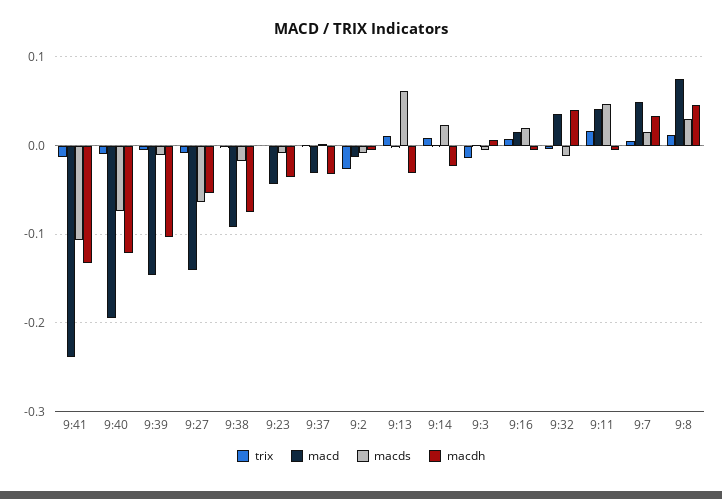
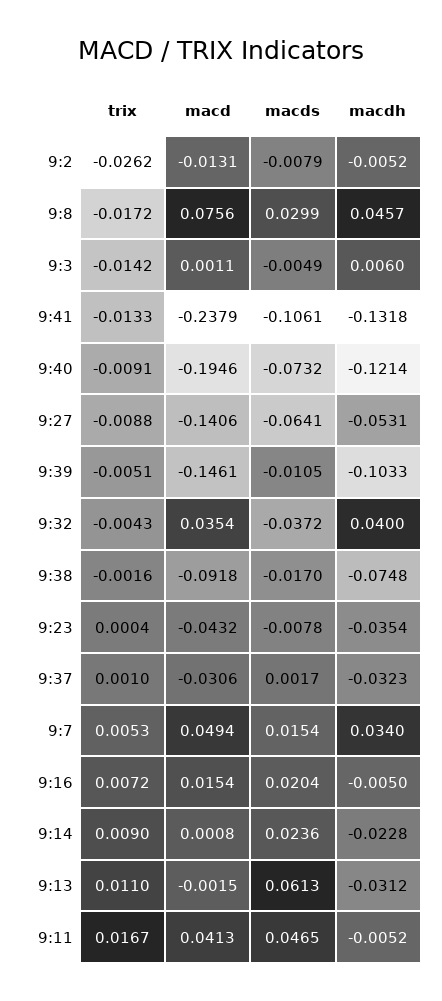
  {
    "trix": {
      "9:41": -0.0133,
      "9:40": -0.0091,
      "9:39": -0.0051,
      "9:27": -0.0088,
      "9:38": -0.0016,
      "9:23": 0.0004,
      "9:37": 0.001,
      "9:2": -0.0262,
      "9:13": 0.011,
      "9:14": 0.009,
      "9:3": -0.0142,
      "9:16": 0.0072,
      "9:32": -0.0043,
      "9:11": 0.0167,
      "9:7": 0.0053,
-     "9:8": 0.01
+     "9:8": -0.0172
    },
    "macd": {
      "9:41": -0.2379,
      "9:40": -0.1946,
      "9:39": -0.1461,
      "9:27": -0.1406,
      "9:38": -0.0918,
      "9:23": -0.0432,
      "9:37": -0.0306,
      "9:2": -0.0131,
      "9:13": -0.0015,
      "9:14": 0.0008,
      "9:3": 0.0011,
      "9:16": 0.0154,
      "9:32": 0.0354,
      "9:11": 0.0413,
      "9:7": 0.0494,
      "9:8": 0.0756
    },
    "macds": {
      "9:41": -0.1061,
      "9:40": -0.0732,
      "9:39": -0.0105,
      "9:27": -0.0641,
      "9:38": -0.017,
      "9:23": -0.0078,
      "9:37": 0.0017,
      "9:2": -0.0079,
      "9:13": 0.0613,
      "9:14": 0.0236,
      "9:3": -0.0049,
      "9:16": 0.0204,
-     "9:32": -0.01,
+     "9:32": -0.0372,
      "9:11": 0.0465,
      "9:7": 0.0154,
      "9:8": 0.0299
    },
    "macdh": {
      "9:41": -0.1318,
      "9:40": -0.1214,
      "9:39": -0.1033,
      "9:27": -0.0531,
      "9:38": -0.0748,
      "9:23": -0.0354,
      "9:37": -0.0323,
      "9:2": -0.0052,
      "9:13": -0.0312,
      "9:14": -0.0228,
      "9:3": 0.006,
      "9:16": -0.005,
      "9:32": 0.04,
      "9:11": -0.0052,
      "9:7": 0.034,
      "9:8": 0.0457
    }
  }

